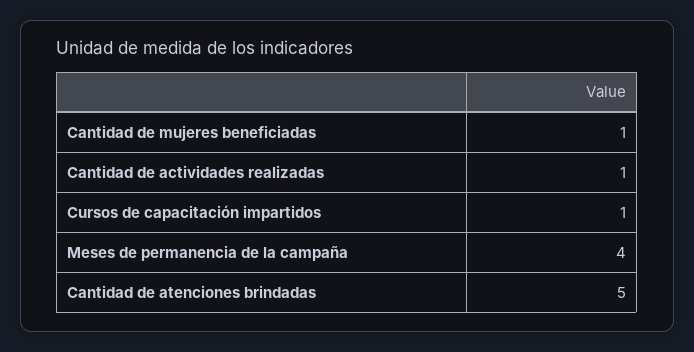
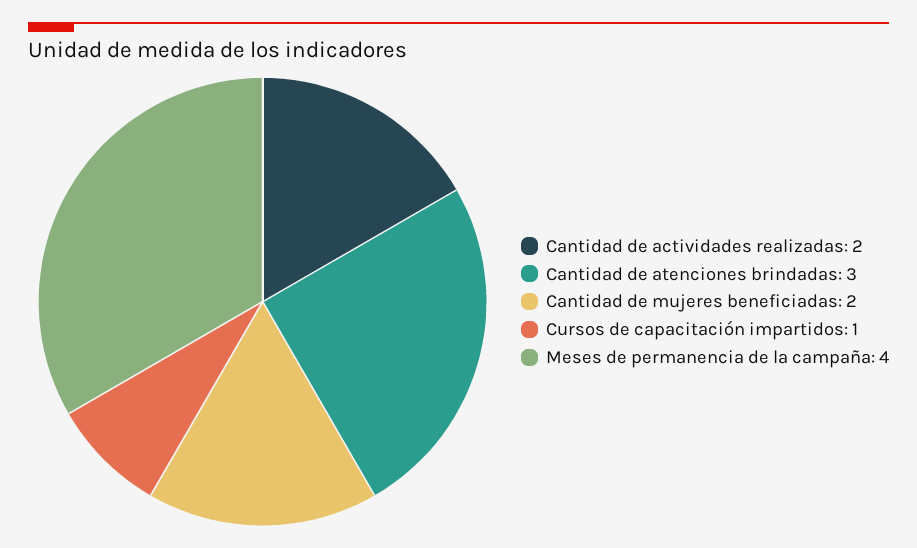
  {
-   "Cantidad de mujeres beneficiadas": 1,
+   "Cantidad de mujeres beneficiadas": 2,
-   "Cantidad de actividades realizadas": 1,
+   "Cantidad de actividades realizadas": 2,
    "Cursos de capacitación impartidos": 1,
    "Meses de permanencia de la campaña": 4,
-   "Cantidad de atenciones brindadas": 5
+   "Cantidad de atenciones brindadas": 3
  }

